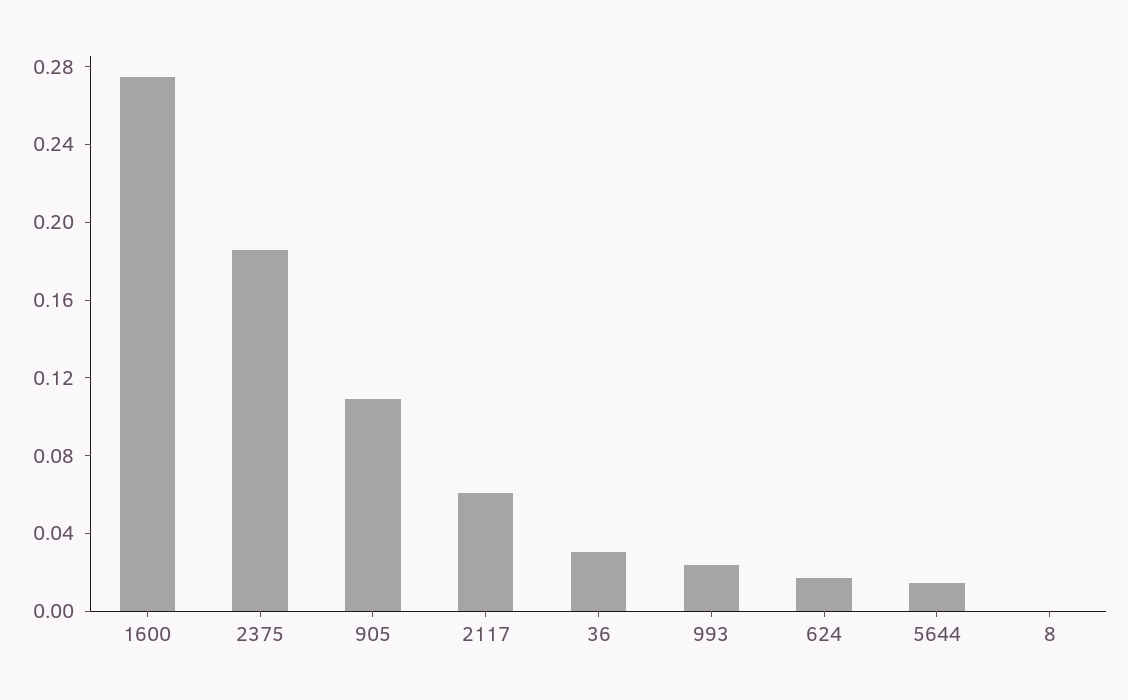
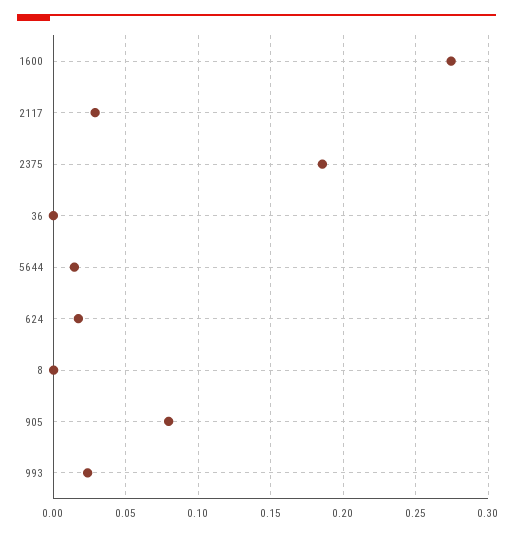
  {
    "1600": 0.275,
    "2375": 0.185,
-   "905": 0.11,
+   "905": 0.08,
-   "2117": 0.06,
+   "2117": 0.03,
-   "36": 0.03,
+   "36": 0,
    "993": 0.025,
    "624": 0.015,
    "5644": 0.015,
    "8": 0
  }

